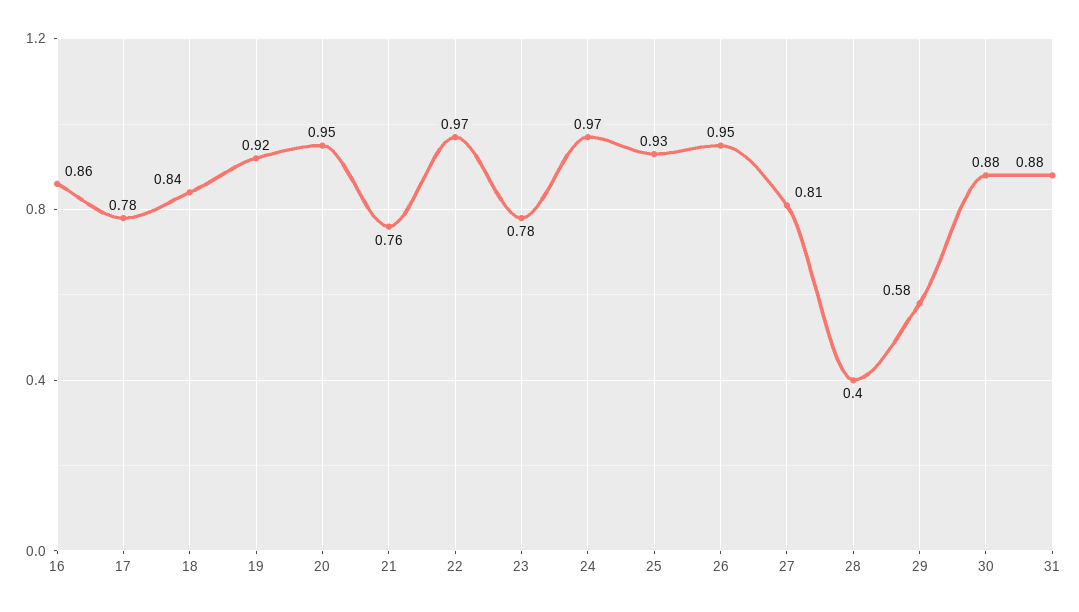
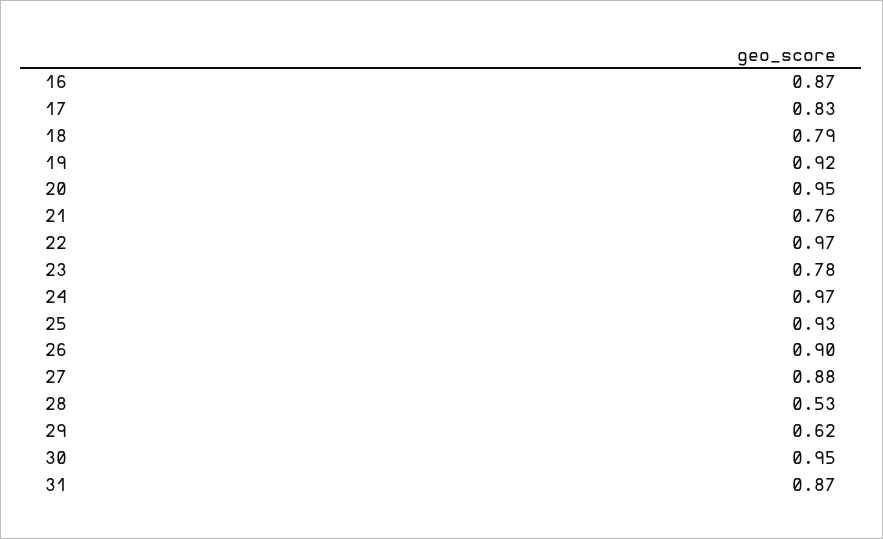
  {
-   "16": 0.86,
+   "16": 0.87,
-   "17": 0.78,
+   "17": 0.83,
-   "18": 0.84,
+   "18": 0.79,
    "19": 0.92,
    "20": 0.95,
    "21": 0.76,
    "22": 0.97,
    "23": 0.78,
    "24": 0.97,
    "25": 0.93,
-   "26": 0.95,
+   "26": 0.9,
-   "27": 0.81,
+   "27": 0.88,
-   "28": 0.4,
+   "28": 0.53,
-   "29": 0.58,
+   "29": 0.62,
-   "30": 0.88,
+   "30": 0.95,
-   "31": 0.88
+   "31": 0.87
  }

